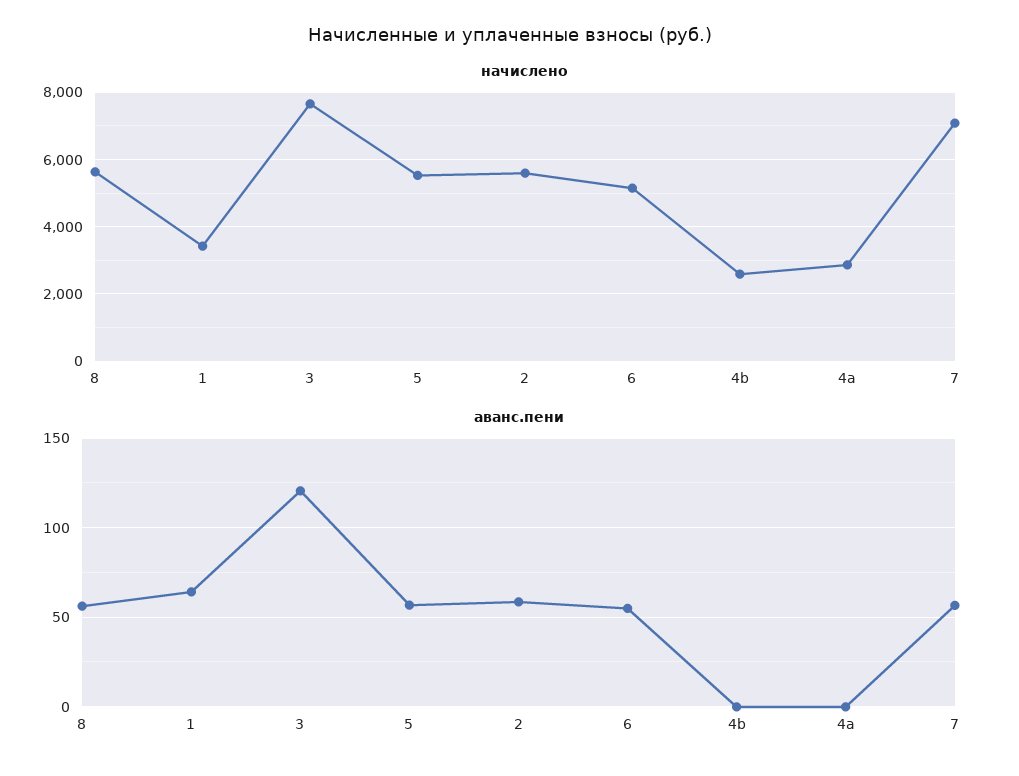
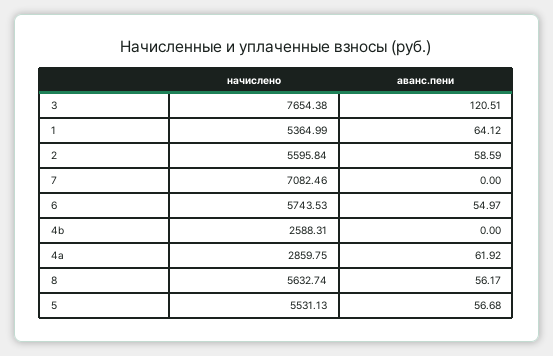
  {
    "начислено": {
      "8": 5632.74,
-     "1": 3400,
+     "1": 5364.99,
      "3": 7654.38,
      "5": 5531.13,
      "2": 5595.84,
-     "6": 5200,
+     "6": 5743.53,
      "4b": 2588.31,
      "4a": 2859.75,
      "7": 7082.46
    },
    "аванс.пени": {
      "8": 56.17,
      "1": 64.12,
      "3": 120.51,
      "5": 56.68,
      "2": 58.59,
      "6": 54.97,
      "4b": 0,
-     "4a": 0,
+     "4a": 61.92,
-     "7": 55
+     "7": 0
    }
  }

